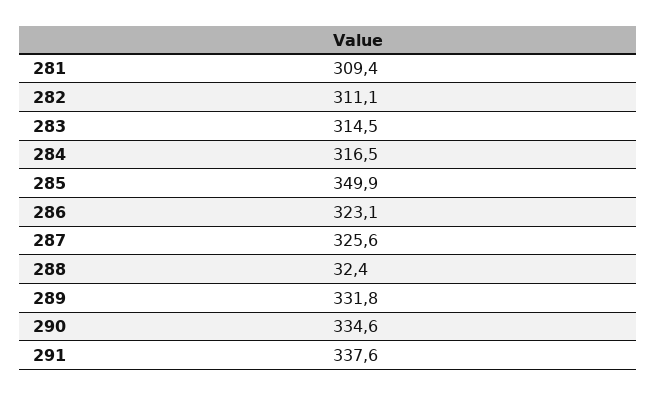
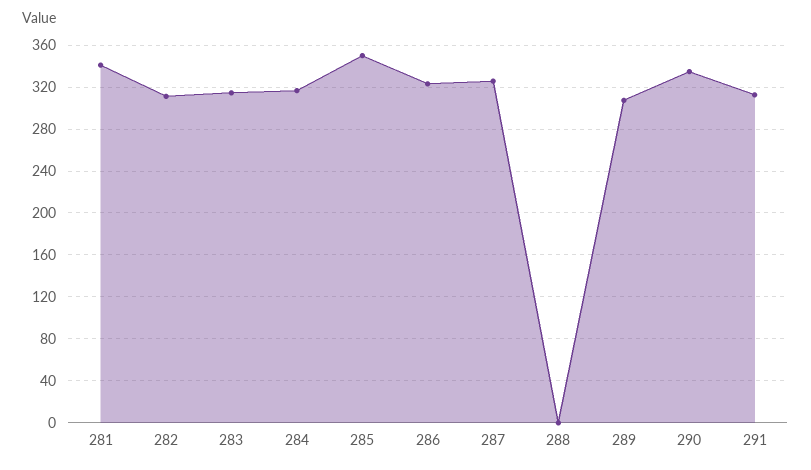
  {
-   "281": 309.4,
+   "281": 340,
    "282": 311.1,
    "283": 314.5,
    "284": 316.5,
    "285": 349.9,
    "286": 323.1,
    "287": 325.6,
-   "288": 32.4,
+   "288": 0,
-   "289": 331.8,
+   "289": 310,
    "290": 334.6,
-   "291": 337.6
+   "291": 310
  }

